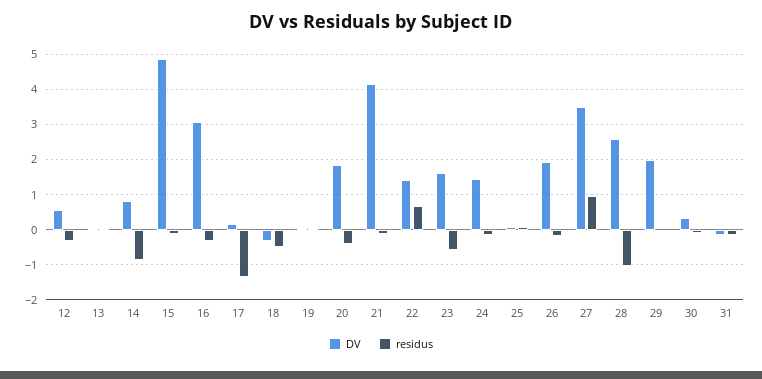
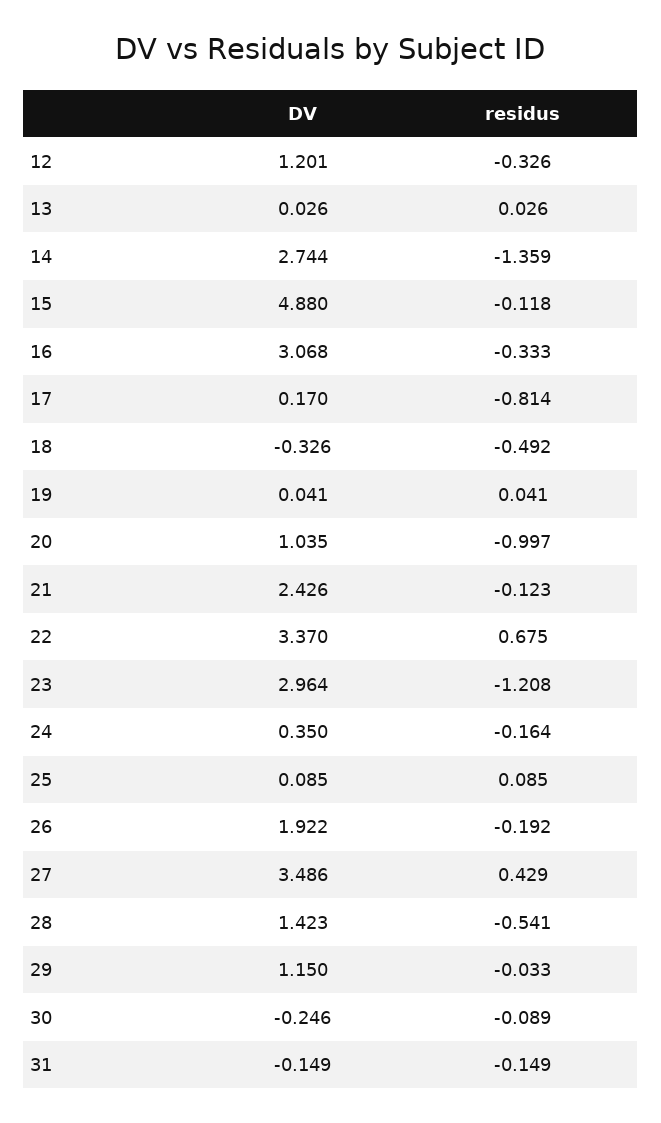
  {
    "DV": {
-     "12": 0.6,
+     "12": 1.201,
      "13": 0.026,
-     "14": 0.8,
+     "14": 2.744,
      "15": 4.88,
      "16": 3.068,
      "17": 0.17,
      "18": -0.326,
      "19": 0.041,
-     "20": 1.8,
+     "20": 1.035,
-     "21": 4.2,
+     "21": 2.426,
-     "22": 1.4,
+     "22": 3.37,
-     "23": 1.6,
+     "23": 2.964,
-     "24": 1.4,
+     "24": 0.35,
      "25": 0.085,
      "26": 1.922,
      "27": 3.486,
-     "28": 2.6,
+     "28": 1.423,
-     "29": 2,
+     "29": 1.15,
-     "30": 0.4,
+     "30": -0.246,
      "31": -0.149
    },
    "residus": {
      "12": -0.326,
      "13": 0.026,
-     "14": -0.8,
+     "14": -1.359,
      "15": -0.118,
      "16": -0.333,
-     "17": -1.4,
+     "17": -0.814,
      "18": -0.492,
      "19": 0.041,
-     "20": -0.4,
+     "20": -0.997,
      "21": -0.123,
      "22": 0.675,
-     "23": -0.6,
+     "23": -1.208,
      "24": -0.164,
      "25": 0.085,
      "26": -0.192,
-     "27": 1,
+     "27": 0.429,
-     "28": -1,
+     "28": -0.541,
      "29": -0.033,
      "30": -0.089,
      "31": -0.149
    }
  }

